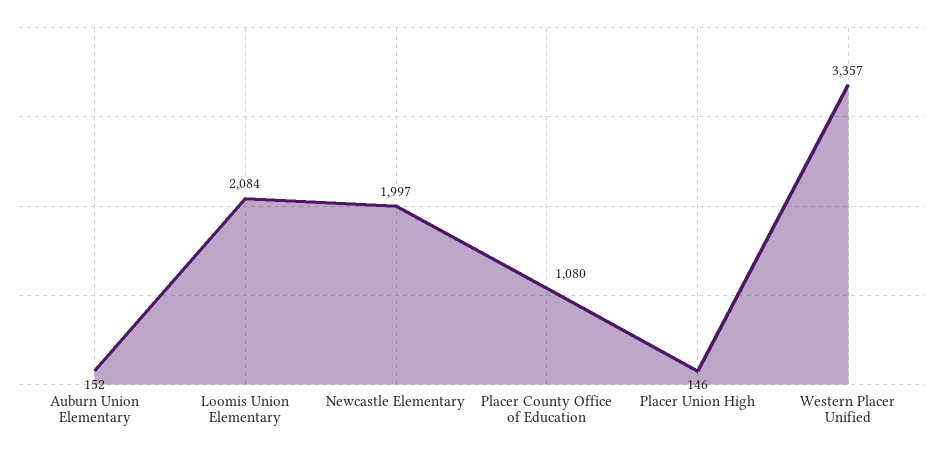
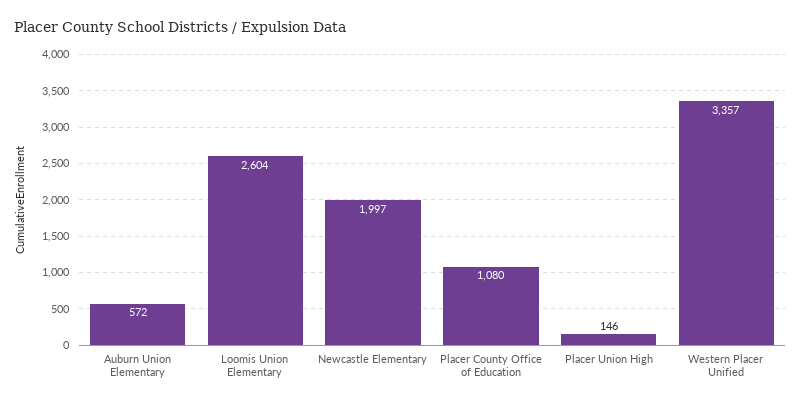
  {
-   "Auburn Union Elementary": 152,
+   "Auburn Union Elementary": 572,
-   "Loomis Union Elementary": 2084,
+   "Loomis Union Elementary": 2604,
    "Newcastle Elementary": 1997,
    "Placer County Office of Education": 1080,
    "Placer Union High": 146,
    "Western Placer Unified": 3357
  }

